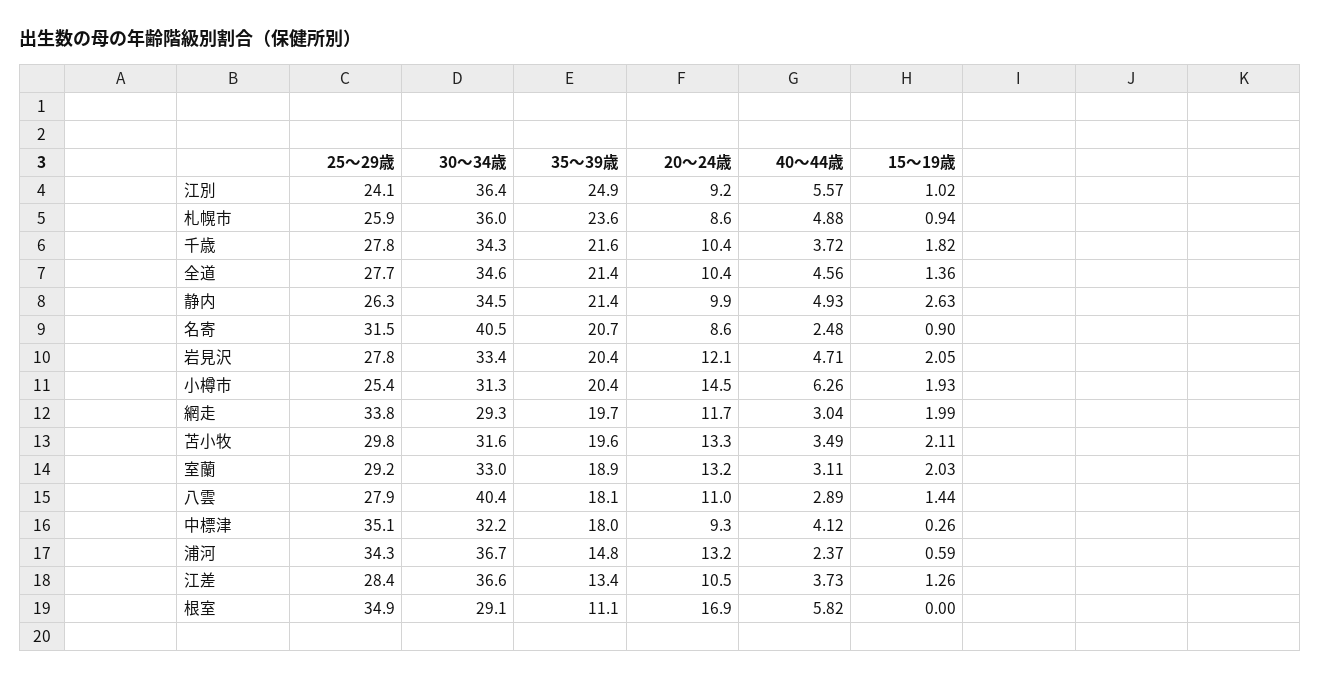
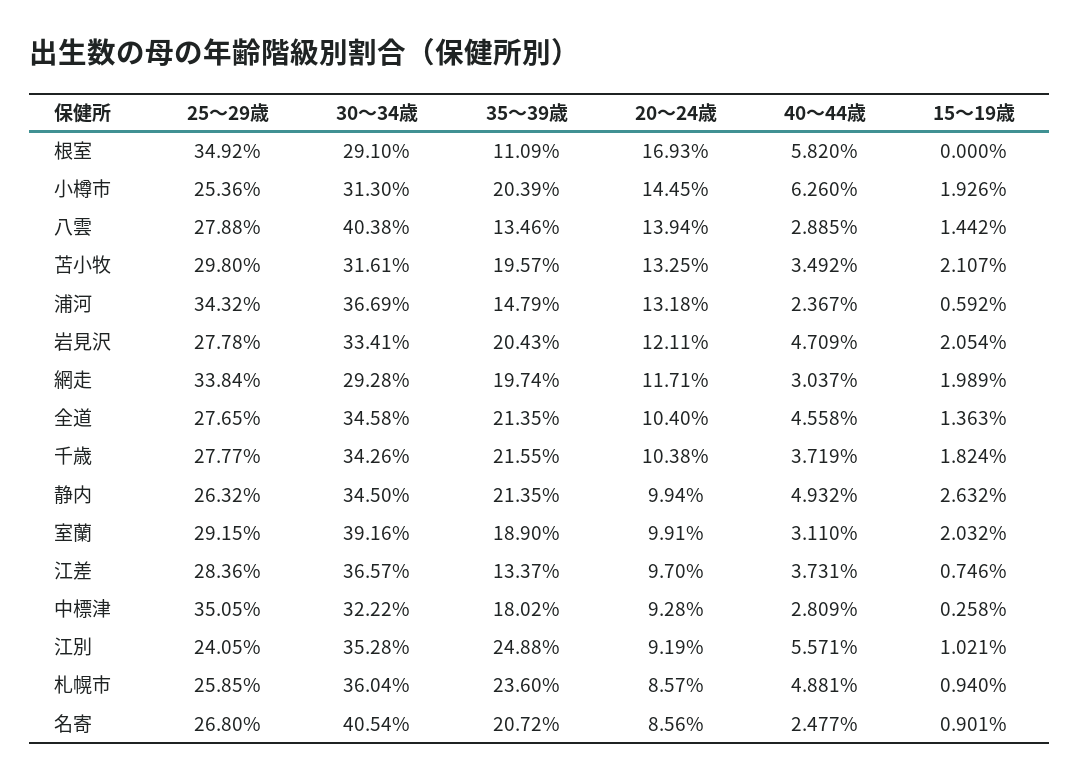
  {
    "25～29歳": {
      "江別": 24.05,
      "札幌市": 25.85,
      "千歳": 27.77,
      "全道": 27.65,
      "静内": 26.32,
-     "名寄": 31.5,
+     "名寄": 26.8,
      "岩見沢": 27.78,
      "小樽市": 25.36,
      "網走": 33.84,
      "苫小牧": 29.8,
      "室蘭": 29.15,
      "八雲": 27.88,
      "中標津": 35.05,
      "浦河": 34.32,
      "江差": 28.36,
      "根室": 34.92
    },
    "30～34歳": {
-     "江別": 36.4,
+     "江別": 35.28,
      "札幌市": 36.04,
      "千歳": 34.26,
      "全道": 34.58,
      "静内": 34.5,
      "名寄": 40.54,
      "岩見沢": 33.41,
      "小樽市": 31.3,
      "網走": 29.28,
      "苫小牧": 31.61,
-     "室蘭": 33,
+     "室蘭": 39.16,
      "八雲": 40.38,
      "中標津": 32.22,
      "浦河": 36.69,
      "江差": 36.57,
      "根室": 29.1
    },
    "35～39歳": {
      "江別": 24.88,
      "札幌市": 23.6,
      "千歳": 21.55,
      "全道": 21.35,
      "静内": 21.35,
      "名寄": 20.72,
      "岩見沢": 20.43,
      "小樽市": 20.39,
      "網走": 19.74,
      "苫小牧": 19.57,
      "室蘭": 18.9,
-     "八雲": 18.1,
+     "八雲": 13.46,
      "中標津": 18.02,
      "浦河": 14.79,
      "江差": 13.37,
      "根室": 11.09
    },
    "20～24歳": {
      "江別": 9.19,
      "札幌市": 8.57,
      "千歳": 10.38,
      "全道": 10.4,
      "静内": 9.94,
      "名寄": 8.56,
      "岩見沢": 12.11,
      "小樽市": 14.45,
      "網走": 11.71,
      "苫小牧": 13.25,
-     "室蘭": 13.2,
+     "室蘭": 9.91,
-     "八雲": 11,
+     "八雲": 13.94,
      "中標津": 9.28,
      "浦河": 13.18,
-     "江差": 10.5,
+     "江差": 9.7,
      "根室": 16.93
    },
    "40～44歳": {
      "江別": 5.571,
      "札幌市": 4.881,
      "千歳": 3.719,
      "全道": 4.558,
      "静内": 4.932,
      "名寄": 2.477,
      "岩見沢": 4.709,
      "小樽市": 6.26,
      "網走": 3.037,
      "苫小牧": 3.492,
      "室蘭": 3.11,
      "八雲": 2.885,
-     "中標津": 4.12,
+     "中標津": 2.809,
      "浦河": 2.367,
      "江差": 3.731,
      "根室": 5.82
    },
    "15～19歳": {
      "江別": 1.021,
      "札幌市": 0.94,
      "千歳": 1.824,
      "全道": 1.363,
      "静内": 2.632,
      "名寄": 0.901,
      "岩見沢": 2.054,
      "小樽市": 1.926,
      "網走": 1.989,
      "苫小牧": 2.107,
      "室蘭": 2.032,
      "八雲": 1.442,
      "中標津": 0.258,
      "浦河": 0.592,
-     "江差": 1.26,
+     "江差": 0.746,
      "根室": 0
    }
  }

